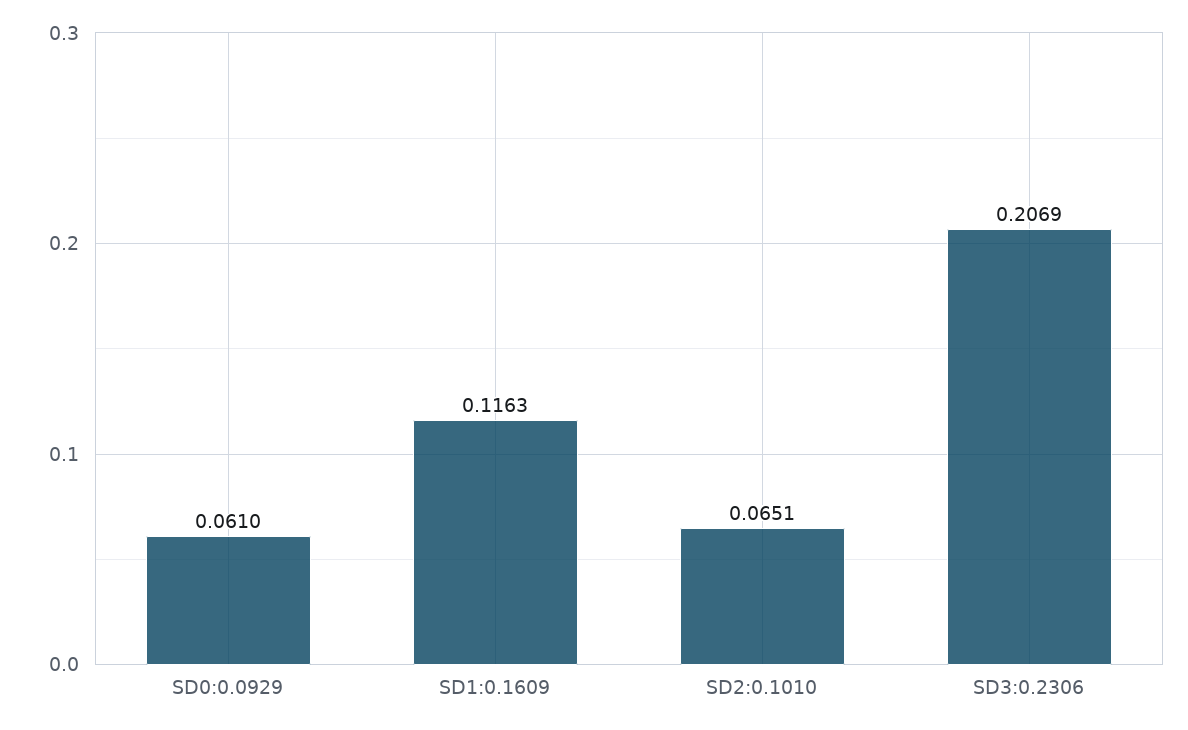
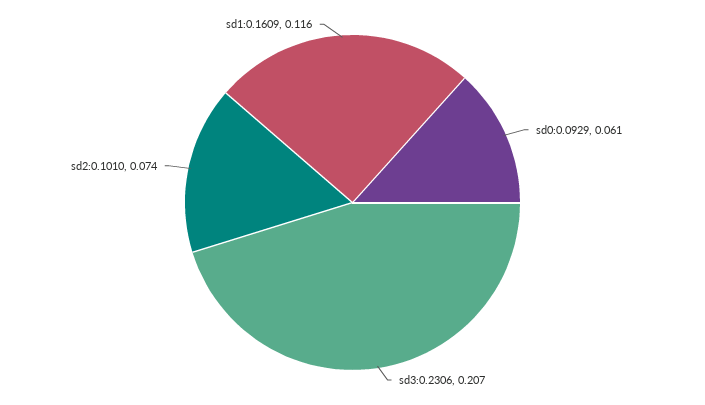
  {
    "SD0:0.0929": 0.061,
    "SD1:0.1609": 0.1163,
-   "SD2:0.1010": 0.0651,
+   "SD2:0.1010": 0.074,
    "SD3:0.2306": 0.2069
  }

